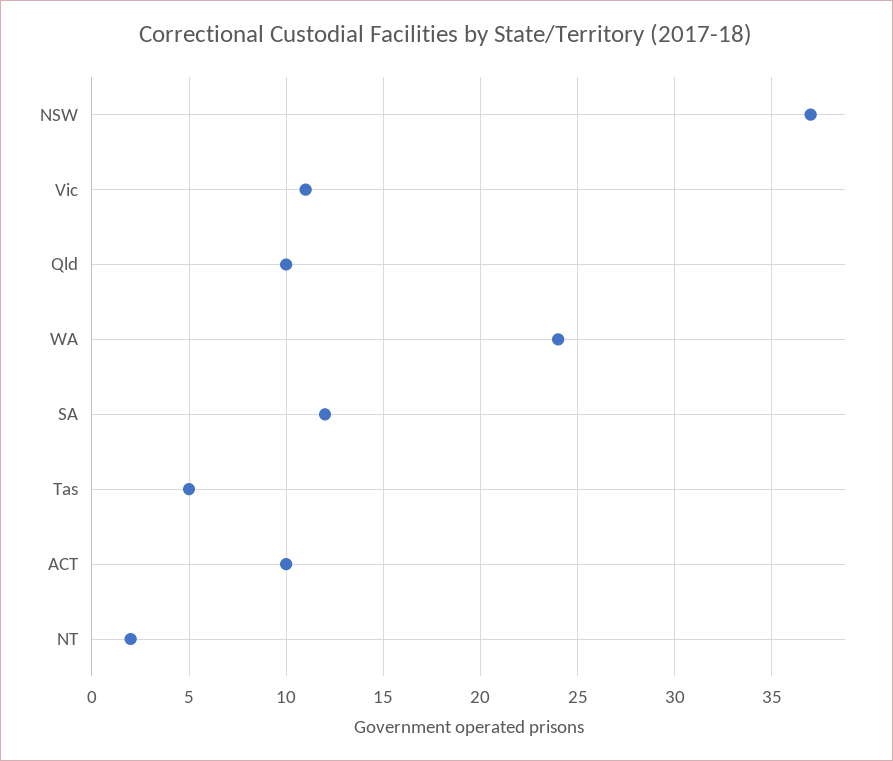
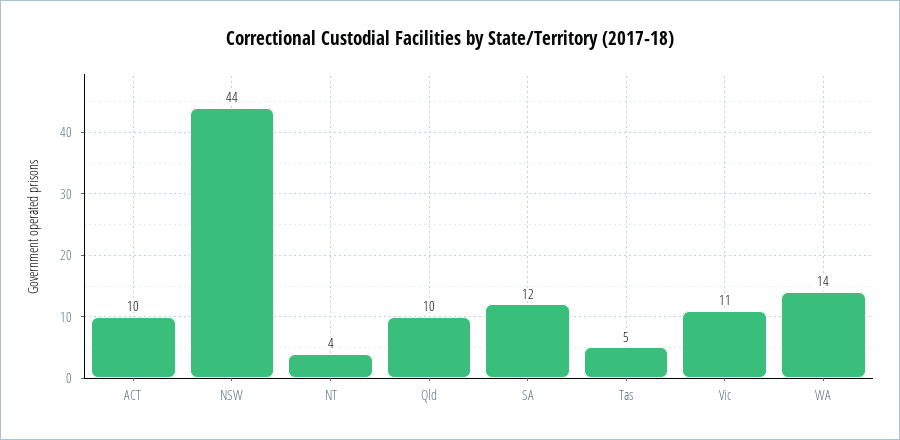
  {
-   "NSW": 37,
+   "NSW": 44,
    "Vic": 11,
    "Qld": 10,
-   "WA": 24,
+   "WA": 14,
    "SA": 12,
    "Tas": 5,
    "ACT": 10,
-   "NT": 2
+   "NT": 4
  }

